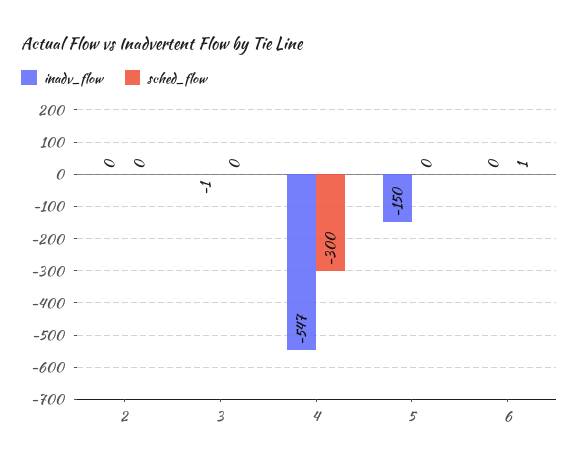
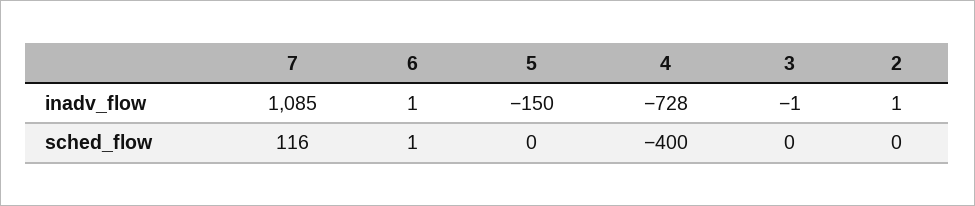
  {
    "inadv_flow": {
-     "2": 0,
+     "2": 1,
      "3": -1,
-     "4": -547,
+     "4": -728,
      "5": -150,
-     "6": 0
+     "6": 1,
+     "7": 1085
    },
    "sched_flow": {
      "2": 0,
      "3": 0,
-     "4": -300,
+     "4": -400,
      "5": 0,
-     "6": 1
+     "6": 1,
+     "7": 116
    }
  }

